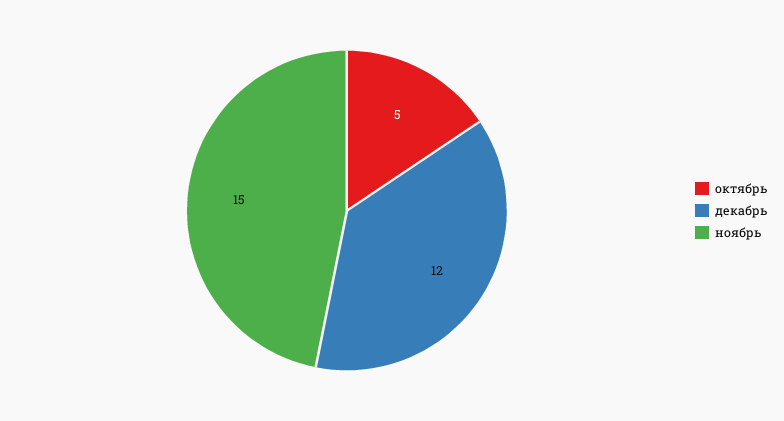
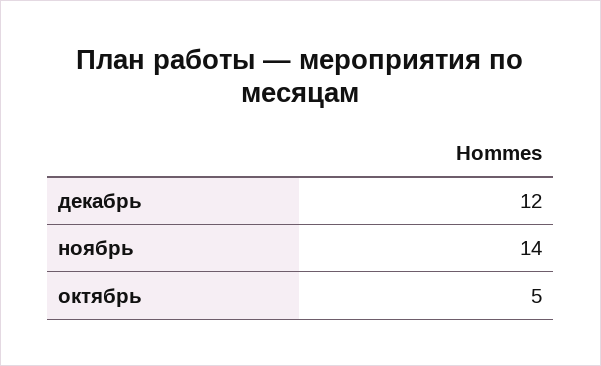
  {
    "октябрь": 5,
    "декабрь": 12,
-   "ноябрь": 15
+   "ноябрь": 14
  }

